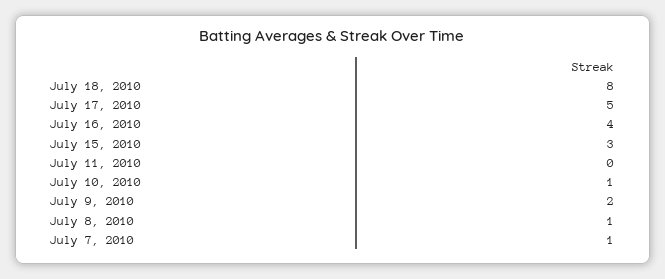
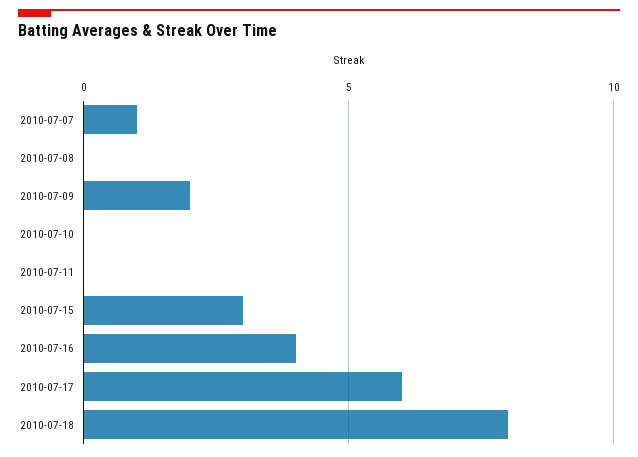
  {
    "July 18, 2010": 8,
-   "July 17, 2010": 5,
+   "July 17, 2010": 6,
    "July 16, 2010": 4,
    "July 15, 2010": 3,
    "July 11, 2010": 0,
-   "July 10, 2010": 1,
+   "July 10, 2010": 0,
    "July 9, 2010": 2,
-   "July 8, 2010": 1,
+   "July 8, 2010": 0,
    "July 7, 2010": 1
  }

